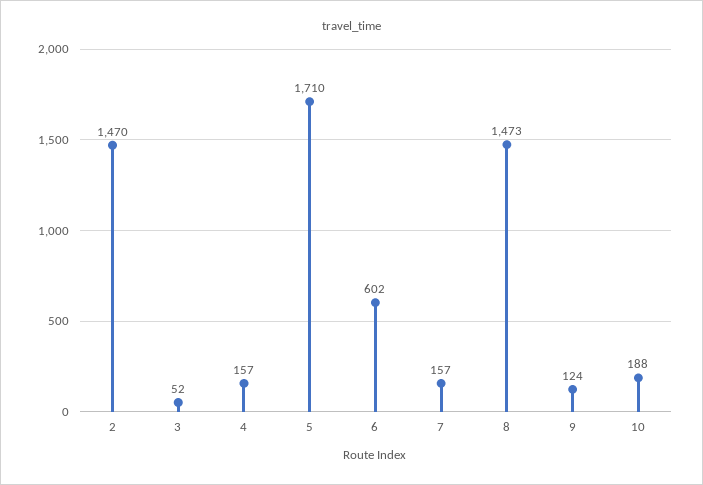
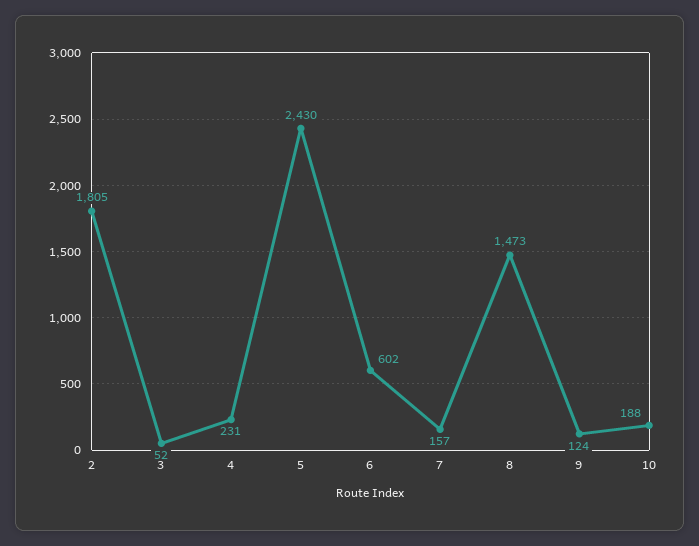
  {
-   "2": 1470,
+   "2": 1805,
    "3": 52,
-   "4": 157,
+   "4": 231,
-   "5": 1710,
+   "5": 2430,
    "6": 602,
    "7": 157,
    "8": 1473,
    "9": 124,
    "10": 188
  }

